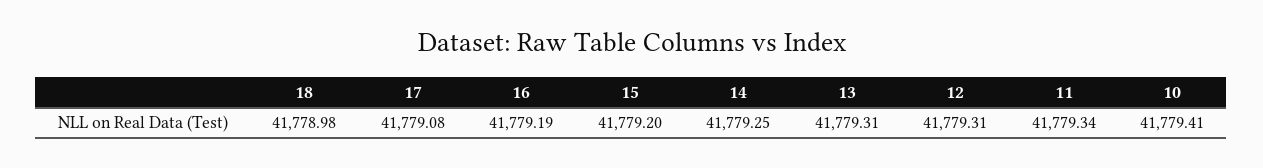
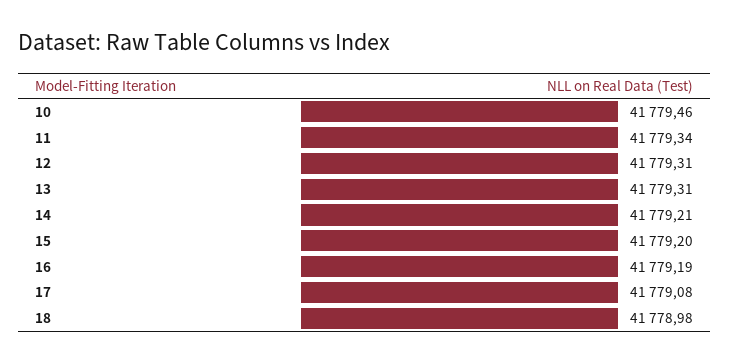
  {
    "18": 41778.98,
    "17": 41779.08,
    "16": 41779.19,
    "15": 41779.2,
-   "14": 41779.25,
+   "14": 41779.21,
    "13": 41779.31,
    "12": 41779.31,
    "11": 41779.34,
-   "10": 41779.41
+   "10": 41779.46
  }

